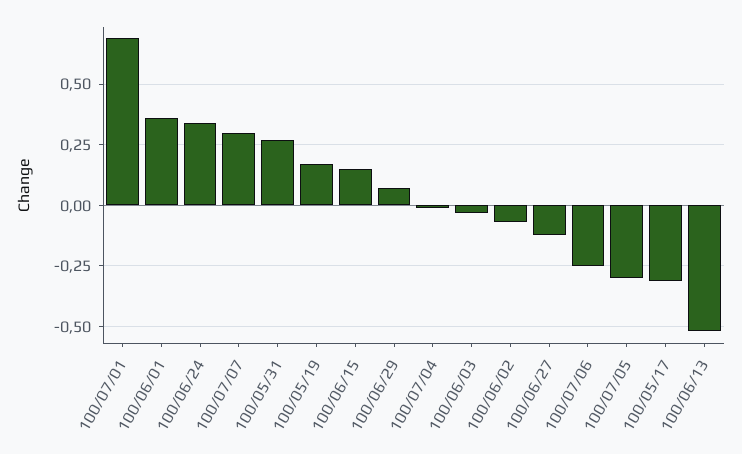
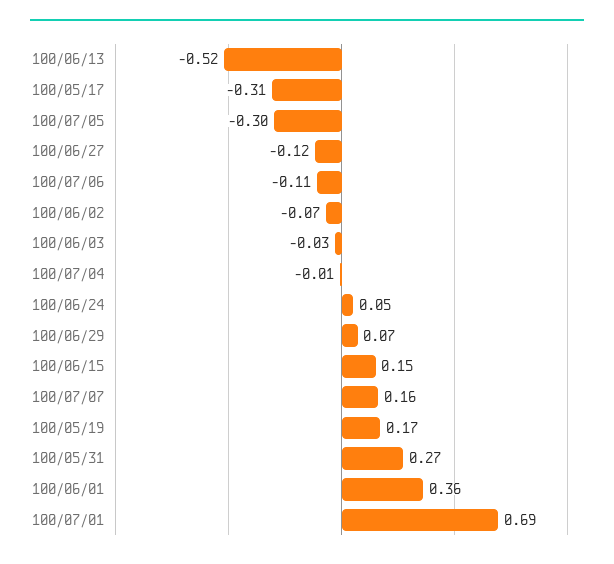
  {
    "100/07/01": 0.69,
    "100/06/01": 0.36,
-   "100/06/24": 0.35,
+   "100/06/24": 0.05,
-   "100/07/07": 0.3,
+   "100/07/07": 0.16,
    "100/05/31": 0.27,
    "100/05/19": 0.17,
    "100/06/15": 0.15,
    "100/06/29": 0.07,
    "100/07/04": -0.01,
    "100/06/03": -0.03,
    "100/06/02": -0.07,
    "100/06/27": -0.12,
-   "100/07/06": -0.25,
+   "100/07/06": -0.11,
    "100/07/05": -0.3,
    "100/05/17": -0.31,
    "100/06/13": -0.52
  }

